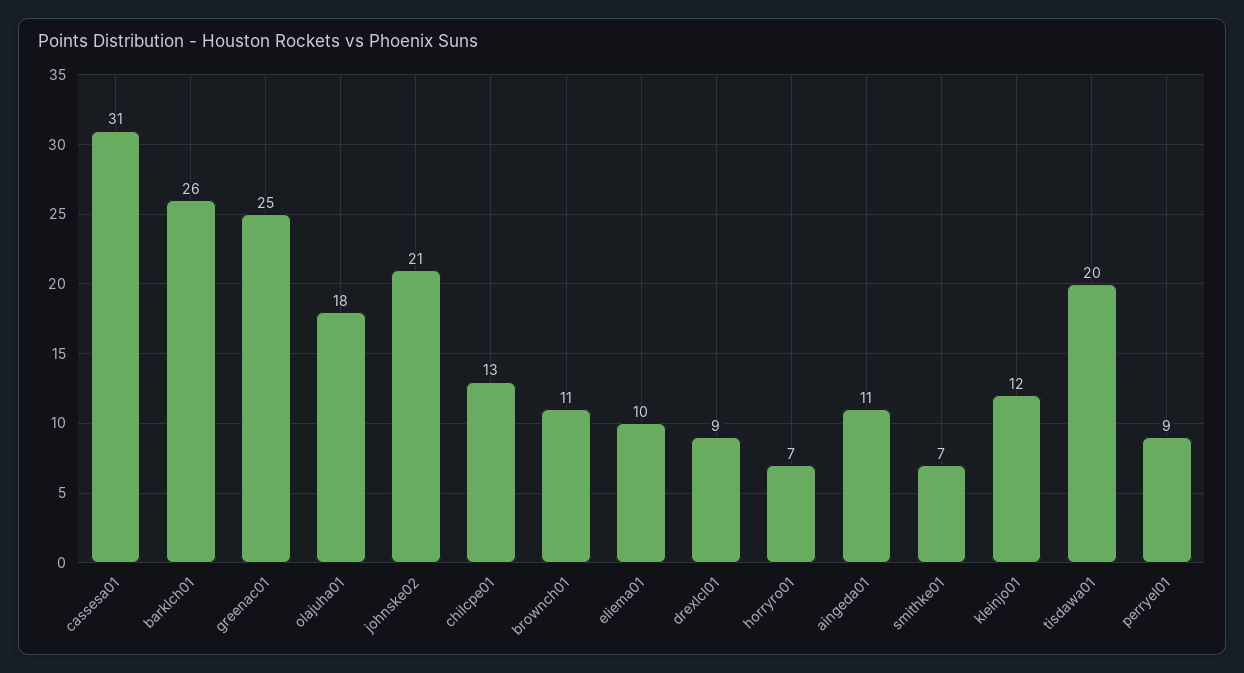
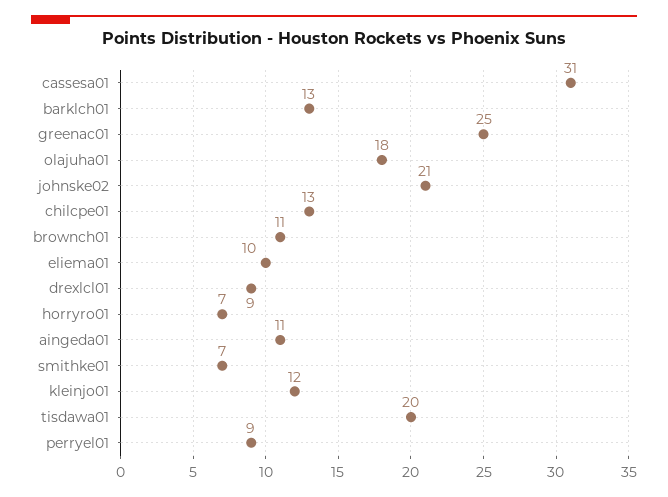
  {
    "cassesa01": 31,
-   "barklch01": 26,
+   "barklch01": 13,
    "greenac01": 25,
    "olajuha01": 18,
    "johnske02": 21,
    "chilcpe01": 13,
    "brownch01": 11,
    "eliema01": 10,
    "drexlcl01": 9,
    "horryro01": 7,
    "aingeda01": 11,
    "smithke01": 7,
    "kleinjo01": 12,
    "tisdawa01": 20,
    "perryel01": 9
  }

